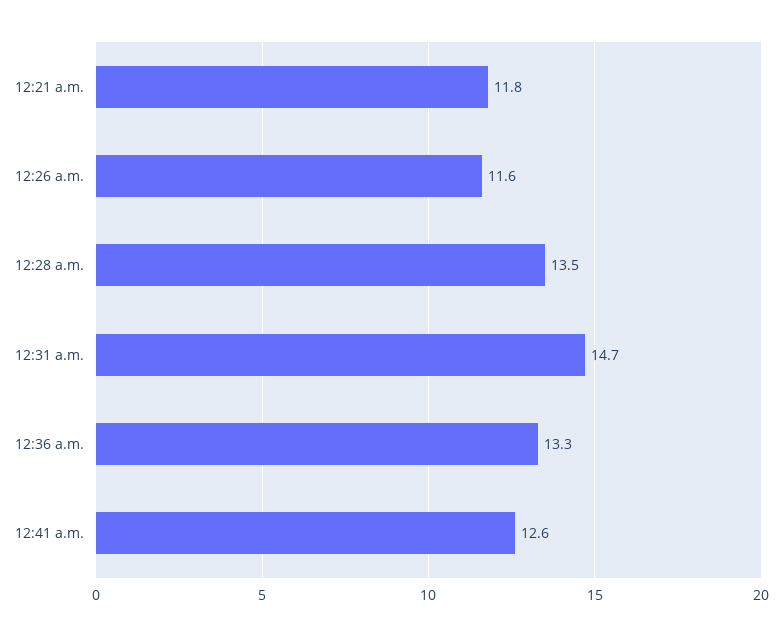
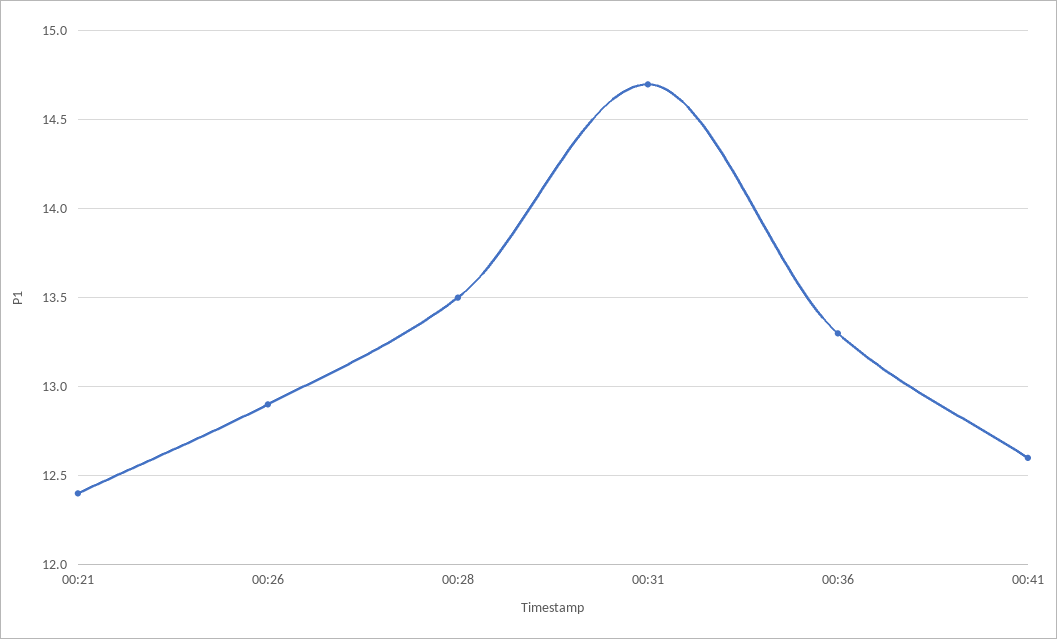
  {
-   "12:21 a.m.": 11.8,
+   "12:21 a.m.": 12.4,
-   "12:26 a.m.": 11.6,
+   "12:26 a.m.": 12.9,
    "12:28 a.m.": 13.5,
    "12:31 a.m.": 14.7,
    "12:36 a.m.": 13.3,
    "12:41 a.m.": 12.6
  }

